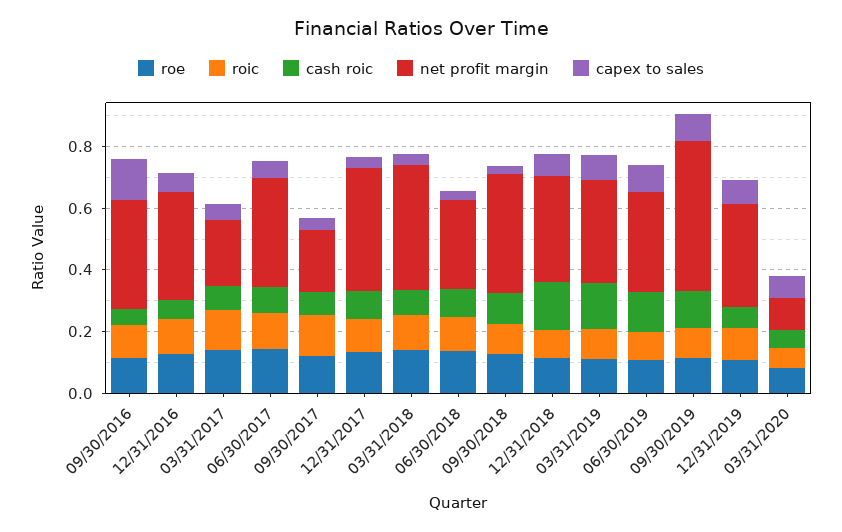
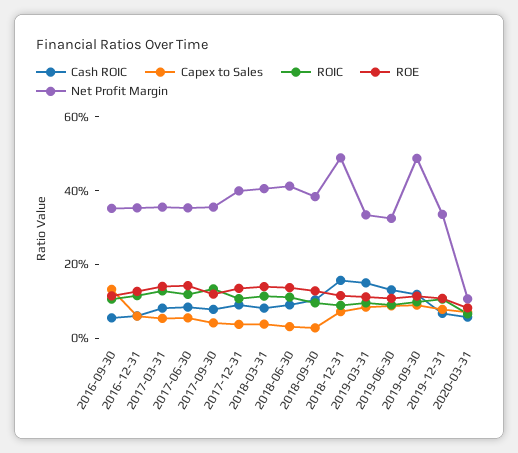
  {
    "roe": {
      "09/30/2016": 0.1,
      "12/31/2016": 0.15,
      "03/31/2017": 0.15,
      "06/30/2017": 0.15,
      "09/30/2017": 0.1,
      "12/31/2017": 0.15,
      "03/31/2018": 0.15,
      "06/30/2018": 0.15,
      "09/30/2018": 0.15,
      "12/31/2018": 0.1,
      "03/31/2019": 0.1,
      "06/30/2019": 0.1,
      "09/30/2019": 0.1,
      "12/31/2019": 0.1,
      "03/31/2020": 0.1
    },
    "roic": {
      "09/30/2016": 0.1,
      "12/31/2016": 0.1,
      "03/31/2017": 0.15,
      "06/30/2017": 0.1,
      "09/30/2017": 0.15,
      "12/31/2017": 0.1,
      "03/31/2018": 0.1,
      "06/30/2018": 0.1,
      "09/30/2018": 0.1,
      "12/31/2018": 0.1,
      "03/31/2019": 0.1,
      "06/30/2019": 0.1,
      "09/30/2019": 0.1,
      "12/31/2019": 0.1,
      "03/31/2020": 0.05
    },
    "cash roic": {
      "09/30/2016": 0.05,
      "12/31/2016": 0.05,
      "03/31/2017": 0.1,
      "06/30/2017": 0.1,
      "09/30/2017": 0.1,
      "12/31/2017": 0.1,
      "03/31/2018": 0.1,
      "06/30/2018": 0.1,
      "09/30/2018": 0.1,
      "12/31/2018": 0.15,
      "03/31/2019": 0.15,
      "06/30/2019": 0.15,
      "09/30/2019": 0.1,
      "12/31/2019": 0.05,
      "03/31/2020": 0.05
    },
    "net profit margin": {
      "09/30/2016": 0.35,
      "12/31/2016": 0.35,
-     "03/31/2017": 0.2,
+     "03/31/2017": 0.35,
      "06/30/2017": 0.35,
-     "09/30/2017": 0.2,
+     "09/30/2017": 0.35,
      "12/31/2017": 0.4,
      "03/31/2018": 0.4,
-     "06/30/2018": 0.3,
+     "06/30/2018": 0.4,
      "09/30/2018": 0.4,
-     "12/31/2018": 0.35,
+     "12/31/2018": 0.5,
      "03/31/2019": 0.35,
      "06/30/2019": 0.3,
      "09/30/2019": 0.5,
      "12/31/2019": 0.35,
      "03/31/2020": 0.1
    },
    "capex to sales": {
      "09/30/2016": 0.15,
      "12/31/2016": 0.05,
      "03/31/2017": 0.05,
      "06/30/2017": 0.05,
      "09/30/2017": 0.05,
      "12/31/2017": 0.05,
      "03/31/2018": 0.05,
      "06/30/2018": 0.05,
      "09/30/2018": 0.05,
      "12/31/2018": 0.05,
      "03/31/2019": 0.1,
      "06/30/2019": 0.1,
      "09/30/2019": 0.1,
      "12/31/2019": 0.1,
      "03/31/2020": 0.05
    }
  }

